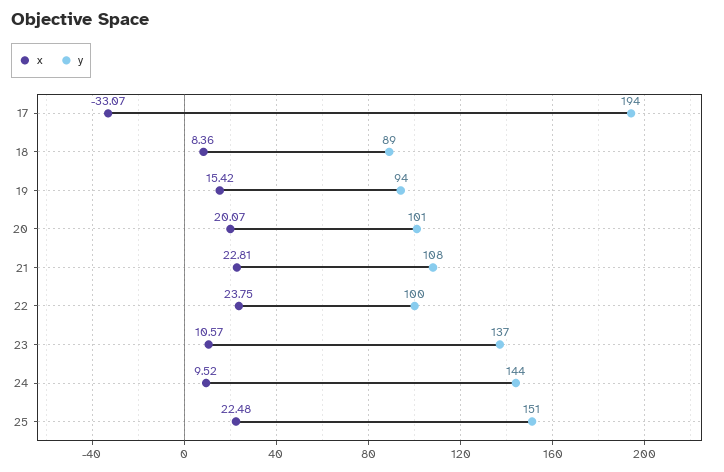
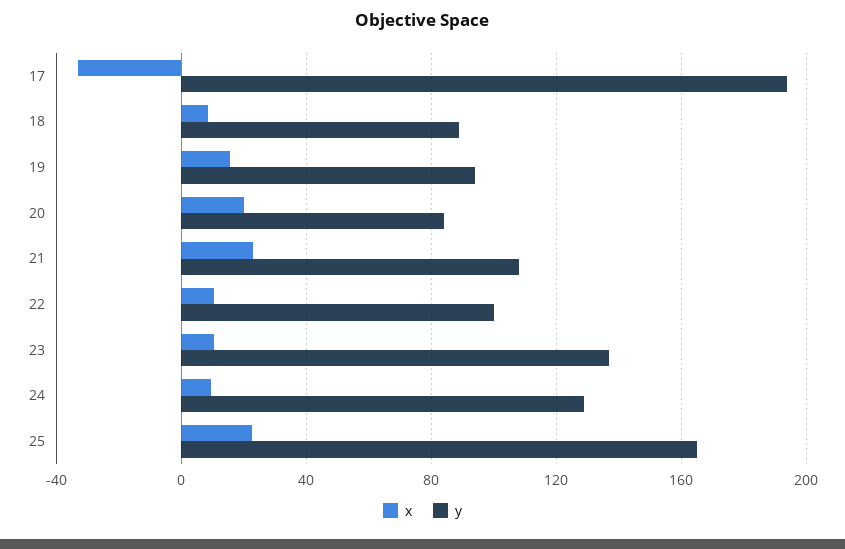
  {
    "x": {
      "17": -33.07,
      "18": 8.36,
      "19": 15.42,
      "20": 20.07,
      "21": 22.81,
-     "22": 23.75,
+     "22": 10,
      "23": 10.57,
      "24": 9.52,
      "25": 22.48
    },
    "y": {
      "17": 194,
      "18": 89,
      "19": 94,
-     "20": 101,
+     "20": 85,
      "21": 108,
      "22": 100,
      "23": 137,
-     "24": 144,
+     "24": 130,
-     "25": 151
+     "25": 165
    }
  }

